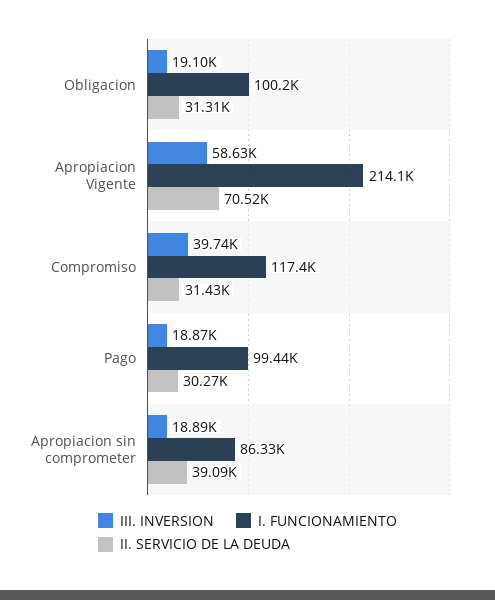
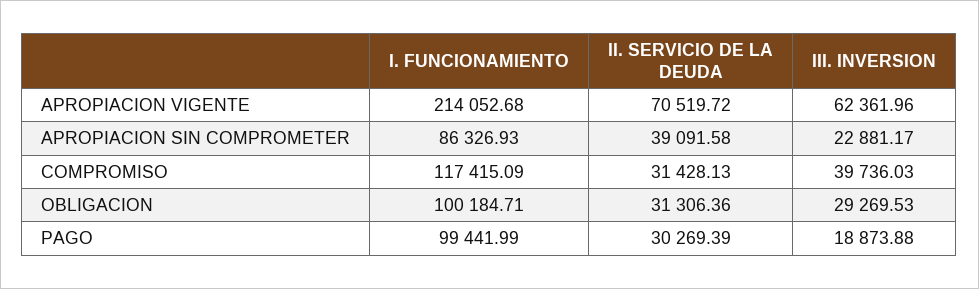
  {
    "III. INVERSION": {
-     "Obligacion": 19100,
+     "Obligacion": 29269.53,
-     "Apropiacion Vigente": 58630,
+     "Apropiacion Vigente": 62361.96,
      "Compromiso": 39736.03,
      "Pago": 18873.88,
-     "Apropiacion sin comprometer": 18890
+     "Apropiacion sin comprometer": 22881.17
    },
    "I. FUNCIONAMIENTO": {
      "Obligacion": 100184.71,
      "Apropiacion Vigente": 214052.68,
      "Compromiso": 117415.09,
      "Pago": 99441.99,
      "Apropiacion sin comprometer": 86326.93
    },
    "II. SERVICIO DE LA DEUDA": {
      "Obligacion": 31306.36,
      "Apropiacion Vigente": 70519.72,
      "Compromiso": 31428.13,
      "Pago": 30269.39,
      "Apropiacion sin comprometer": 39091.58
    }
  }

